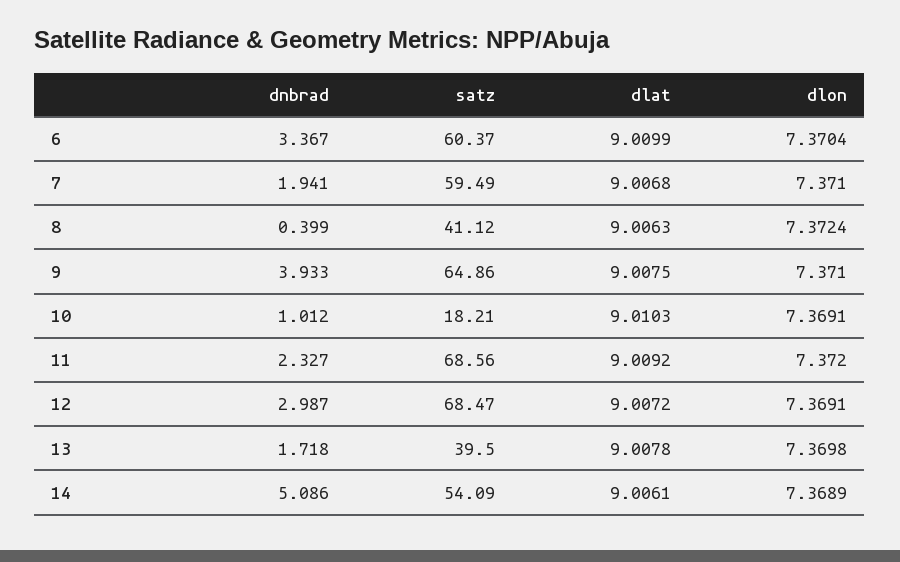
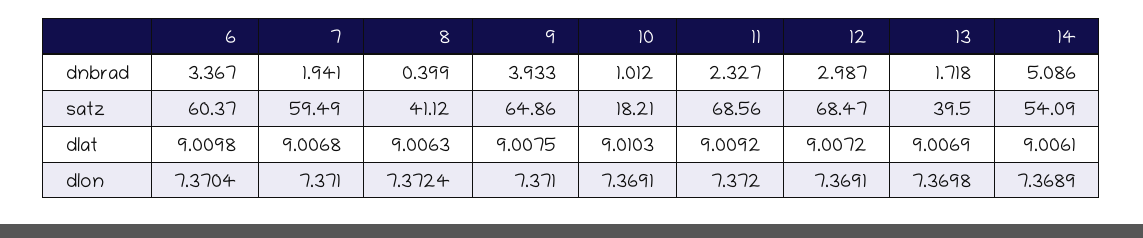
  {
    "dnbrad": {
      "6": 3.367,
      "7": 1.941,
      "8": 0.399,
      "9": 3.933,
      "10": 1.012,
      "11": 2.327,
      "12": 2.987,
      "13": 1.718,
      "14": 5.086
    },
    "satz": {
      "6": 60.37,
      "7": 59.49,
      "8": 41.12,
      "9": 64.86,
      "10": 18.21,
      "11": 68.56,
      "12": 68.47,
      "13": 39.5,
      "14": 54.09
    },
    "dlat": {
-     "6": 9.0099,
+     "6": 9.0098,
      "7": 9.0068,
      "8": 9.0063,
      "9": 9.0075,
      "10": 9.0103,
      "11": 9.0092,
      "12": 9.0072,
-     "13": 9.0078,
+     "13": 9.0069,
      "14": 9.0061
    },
    "dlon": {
      "6": 7.3704,
      "7": 7.371,
      "8": 7.3724,
      "9": 7.371,
      "10": 7.3691,
      "11": 7.372,
      "12": 7.3691,
      "13": 7.3698,
      "14": 7.3689
    }
  }

